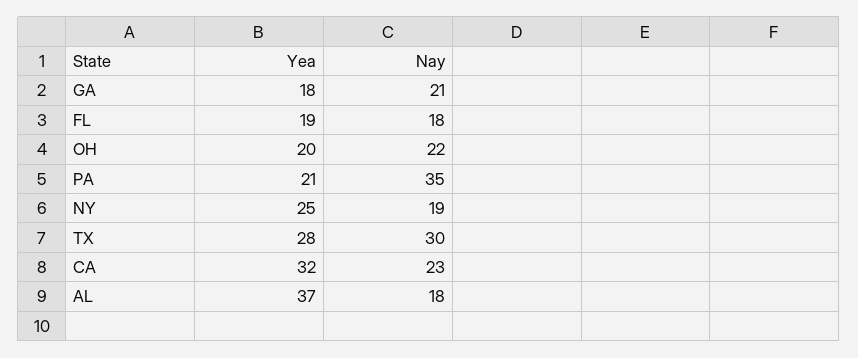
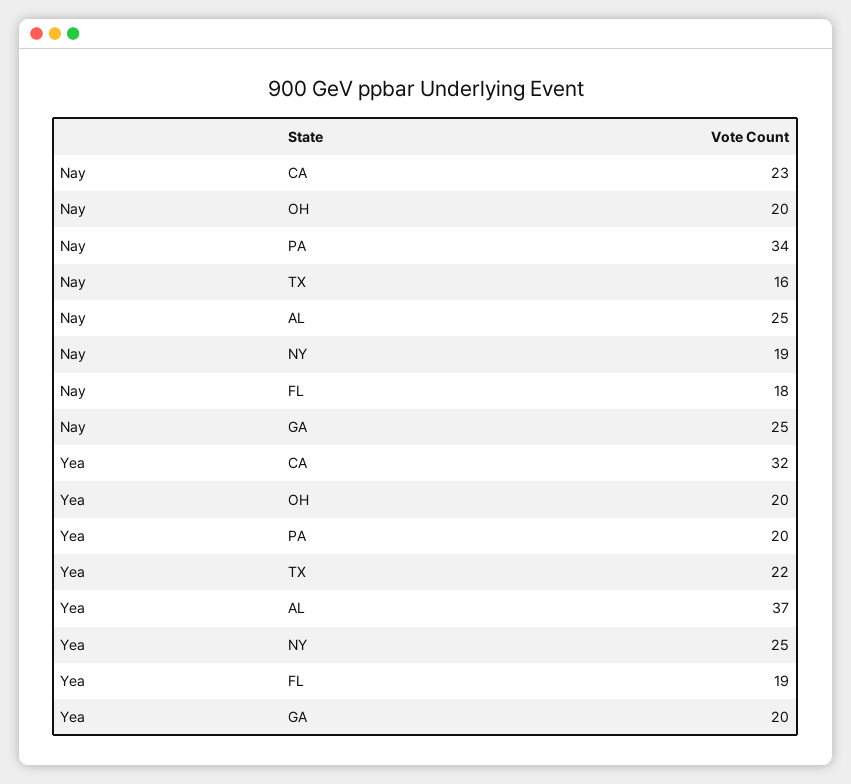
  {
    "Yea": {
-     "GA": 18,
+     "GA": 20,
      "FL": 19,
      "OH": 20,
-     "PA": 21,
+     "PA": 20,
      "NY": 25,
-     "TX": 28,
+     "TX": 22,
      "CA": 32,
      "AL": 37
    },
    "Nay": {
-     "GA": 21,
+     "GA": 25,
      "FL": 18,
-     "OH": 22,
+     "OH": 20,
-     "PA": 35,
+     "PA": 34,
      "NY": 19,
-     "TX": 30,
+     "TX": 16,
      "CA": 23,
-     "AL": 18
+     "AL": 25
    }
  }

